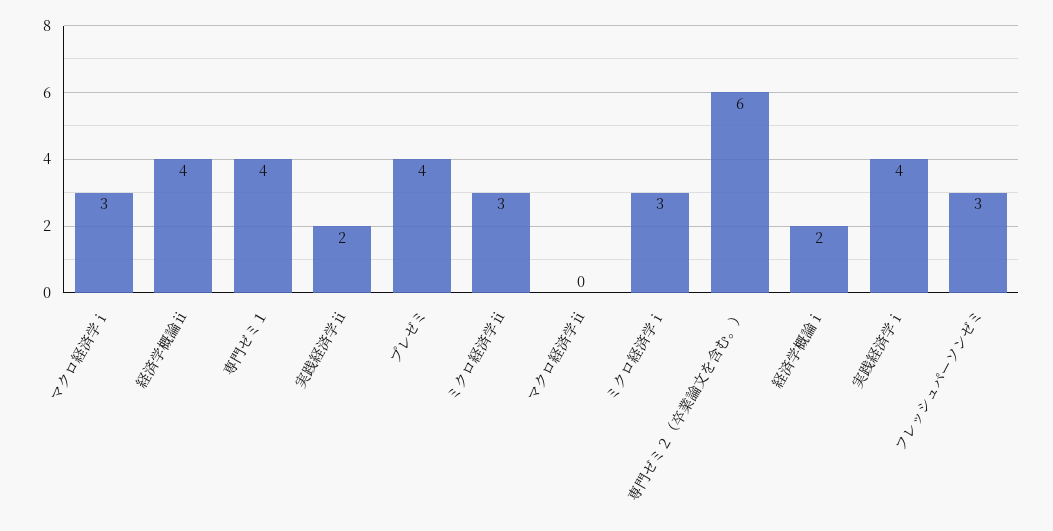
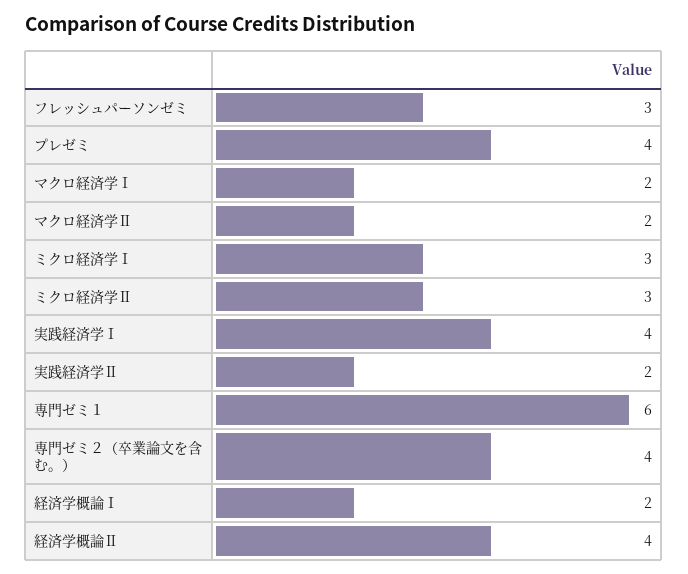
  {
-   "マクロ経済学ⅰ": 3,
+   "マクロ経済学ⅰ": 2,
    "経済学概論ⅱ": 4,
-   "専門ゼミ１": 4,
+   "専門ゼミ１": 6,
    "実践経済学ⅱ": 2,
    "プレゼミ": 4,
    "ミクロ経済学ⅱ": 3,
-   "マクロ経済学ⅱ": 0,
+   "マクロ経済学ⅱ": 2,
    "ミクロ経済学ⅰ": 3,
-   "専門ゼミ２（卒業論文を含む。）": 6,
+   "専門ゼミ２（卒業論文を含む。）": 4,
    "経済学概論ⅰ": 2,
    "実践経済学ⅰ": 4,
    "フレッシュパーソンゼミ": 3
  }

